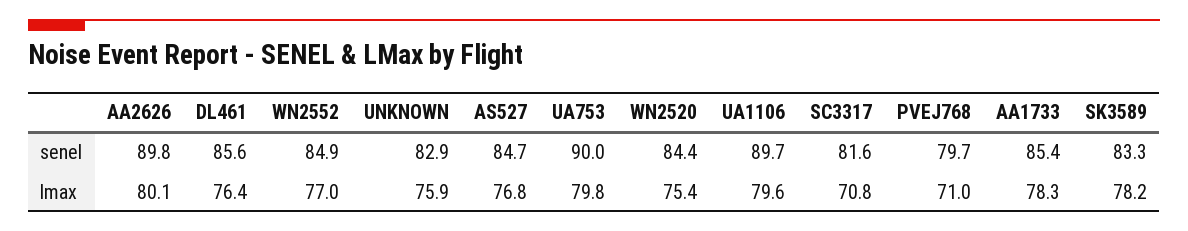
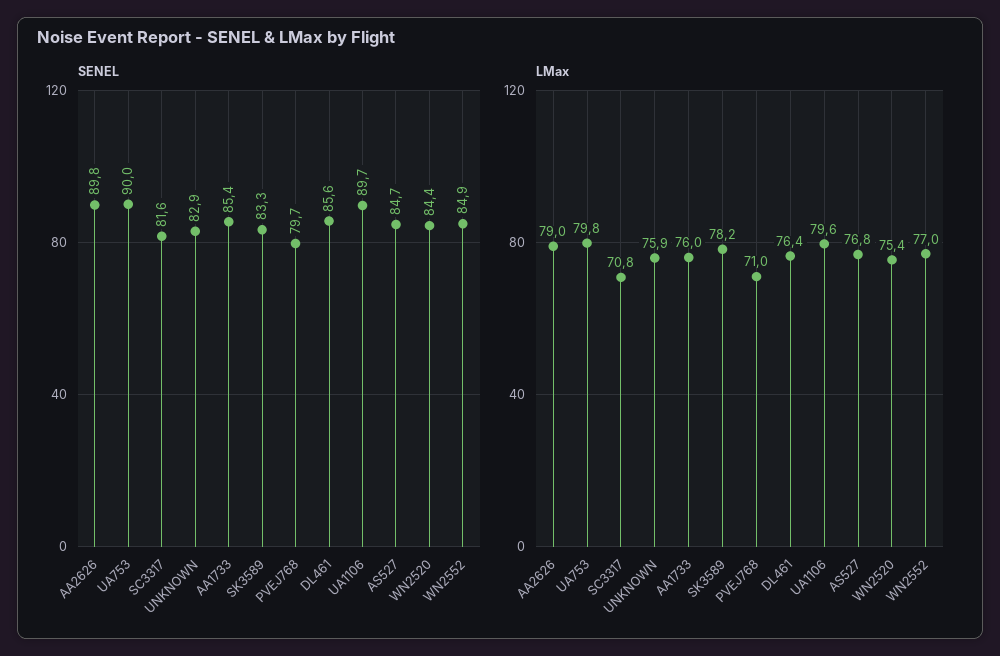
  {
    "senel": {
      "AA2626": 89.8,
      "DL461": 85.6,
      "WN2552": 84.9,
      "UNKNOWN": 82.9,
      "AS527": 84.7,
      "UA753": 90,
      "WN2520": 84.4,
      "UA1106": 89.7,
      "SC3317": 81.6,
      "PVEJ768": 79.7,
      "AA1733": 85.4,
      "SK3589": 83.3
    },
    "lmax": {
-     "AA2626": 80.1,
+     "AA2626": 79,
      "DL461": 76.4,
      "WN2552": 77,
      "UNKNOWN": 75.9,
      "AS527": 76.8,
      "UA753": 79.8,
      "WN2520": 75.4,
      "UA1106": 79.6,
      "SC3317": 70.8,
      "PVEJ768": 71,
-     "AA1733": 78.3,
+     "AA1733": 76,
      "SK3589": 78.2
    }
  }

